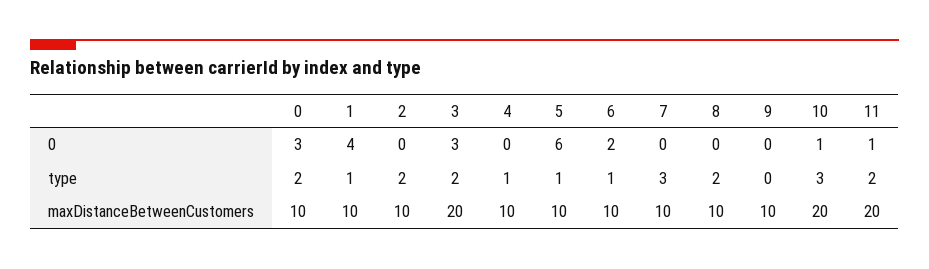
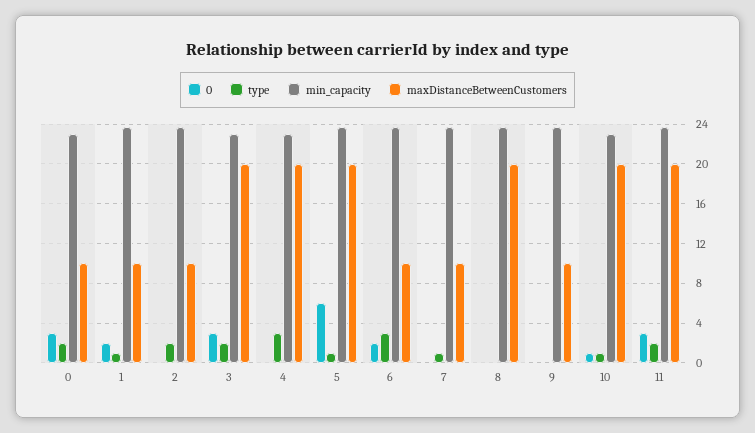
  {
    "0": {
      "0": 3,
-     "1": 4,
+     "1": 2,
      "2": 0,
      "3": 3,
      "4": 0,
      "5": 6,
      "6": 2,
      "7": 0,
      "8": 0,
      "9": 0,
      "10": 1,
-     "11": 1
+     "11": 3
    },
    "type": {
      "0": 2,
      "1": 1,
      "2": 2,
      "3": 2,
-     "4": 1,
+     "4": 3,
      "5": 1,
-     "6": 1,
+     "6": 3,
-     "7": 3,
+     "7": 1,
-     "8": 2,
+     "8": 0,
      "9": 0,
-     "10": 3,
+     "10": 1,
      "11": 2
    },
    "maxDistanceBetweenCustomers": {
      "0": 10,
      "1": 10,
      "2": 10,
      "3": 20,
-     "4": 10,
+     "4": 20,
-     "5": 10,
+     "5": 20,
      "6": 10,
      "7": 10,
-     "8": 10,
+     "8": 20,
      "9": 10,
      "10": 20,
      "11": 20
-   }
+   },
+   "min_capacity": {
+     "0": 23,
+     "1": 24,
+     "2": 24,
+     "3": 23,
+     "4": 23,
+     "5": 24,
+     "6": 24,
+     "7": 24,
+     "8": 24,
+     "9": 24,
+     "10": 23,
+     "11": 24
+   }
  }

